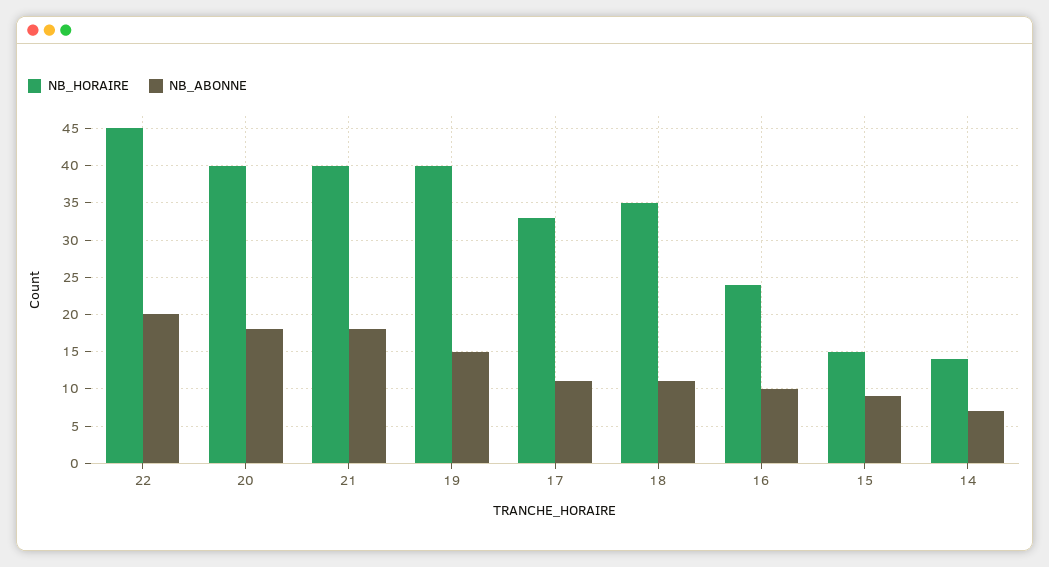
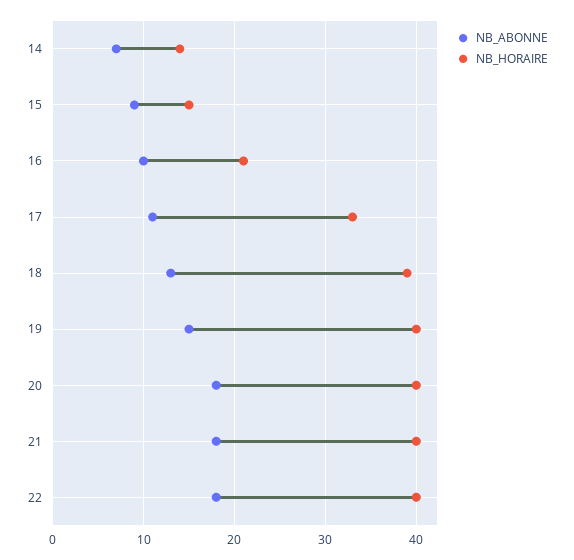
  {
    "NB_HORAIRE": {
-     "22": 45,
+     "22": 40,
      "20": 40,
      "21": 40,
      "19": 40,
      "17": 33,
-     "18": 35,
+     "18": 39,
-     "16": 24,
+     "16": 21,
      "15": 15,
      "14": 14
    },
    "NB_ABONNE": {
-     "22": 20,
+     "22": 18,
      "20": 18,
      "21": 18,
      "19": 15,
      "17": 11,
-     "18": 11,
+     "18": 13,
      "16": 10,
      "15": 9,
      "14": 7
    }
  }

